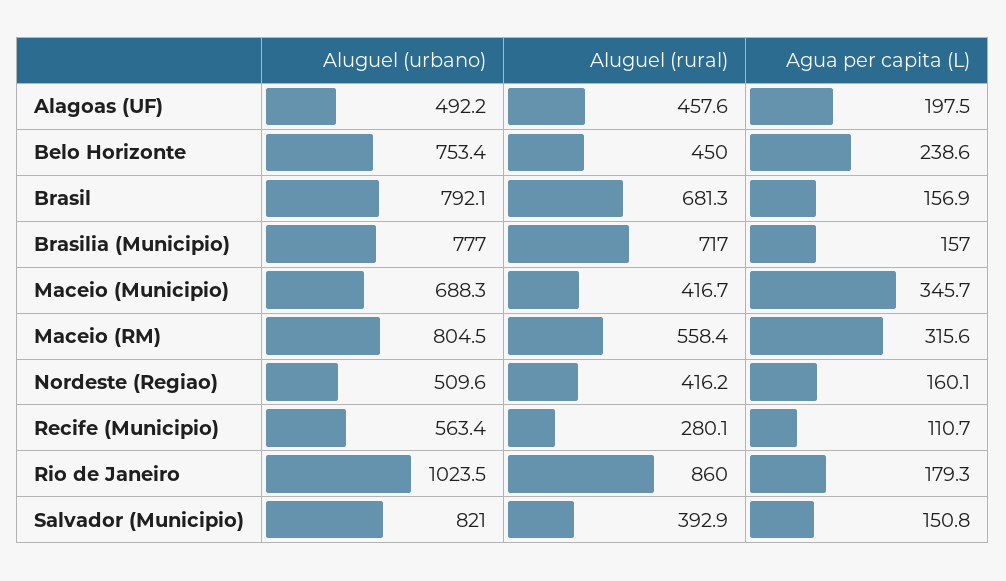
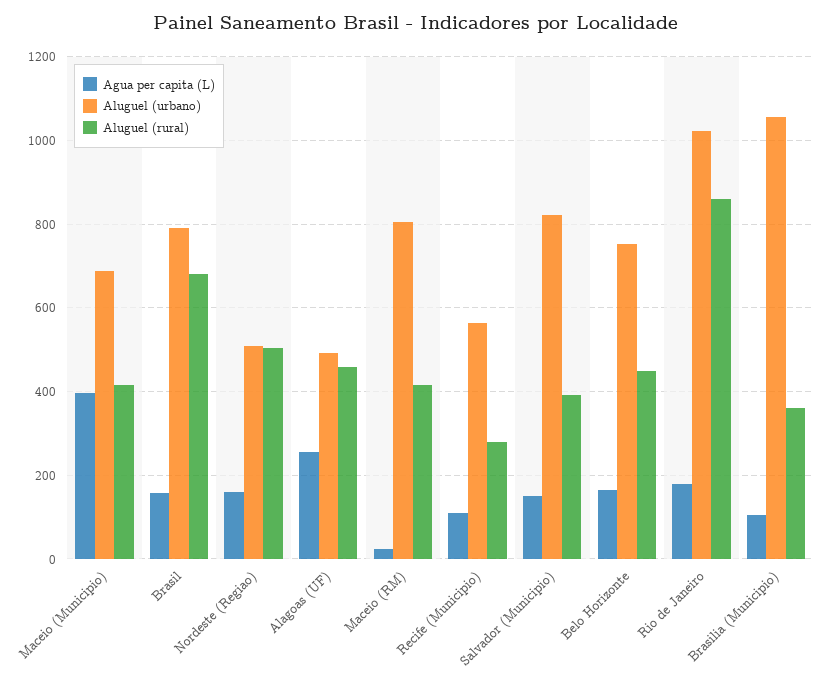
  {
    "Aluguel (urbano)": {
      "Alagoas (UF)": 492.2,
      "Belo Horizonte": 753.4,
      "Brasil": 792.1,
-     "Brasilia (Municipio)": 777,
+     "Brasilia (Municipio)": 1060,
      "Maceio (Municipio)": 688.3,
      "Maceio (RM)": 804.5,
      "Nordeste (Regiao)": 509.6,
      "Recife (Municipio)": 563.4,
      "Rio de Janeiro": 1023.5,
      "Salvador (Municipio)": 821
    },
    "Aluguel (rural)": {
      "Alagoas (UF)": 457.6,
      "Belo Horizonte": 450,
      "Brasil": 681.3,
-     "Brasilia (Municipio)": 717,
+     "Brasilia (Municipio)": 360,
      "Maceio (Municipio)": 416.7,
-     "Maceio (RM)": 558.4,
+     "Maceio (RM)": 420,
-     "Nordeste (Regiao)": 416.2,
+     "Nordeste (Regiao)": 500,
      "Recife (Municipio)": 280.1,
      "Rio de Janeiro": 860,
      "Salvador (Municipio)": 392.9
    },
    "Agua per capita (L)": {
-     "Alagoas (UF)": 197.5,
+     "Alagoas (UF)": 260,
-     "Belo Horizonte": 238.6,
+     "Belo Horizonte": 160,
      "Brasil": 156.9,
-     "Brasilia (Municipio)": 157,
+     "Brasilia (Municipio)": 100,
-     "Maceio (Municipio)": 345.7,
+     "Maceio (Municipio)": 400,
-     "Maceio (RM)": 315.6,
+     "Maceio (RM)": 20,
      "Nordeste (Regiao)": 160.1,
      "Recife (Municipio)": 110.7,
      "Rio de Janeiro": 179.3,
      "Salvador (Municipio)": 150.8
    }
  }

